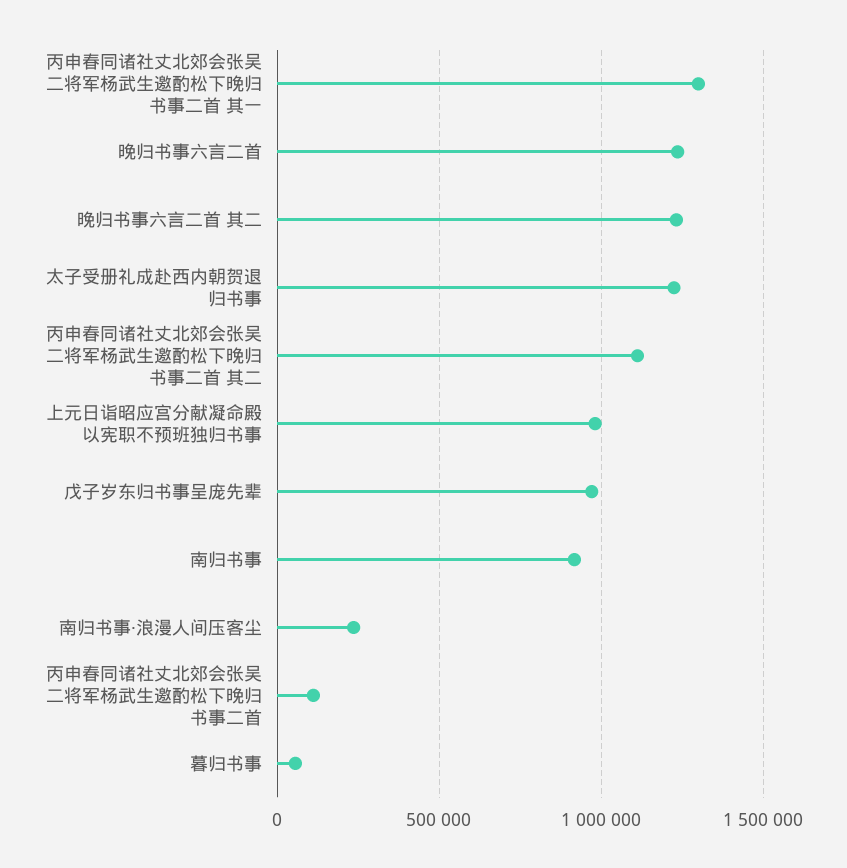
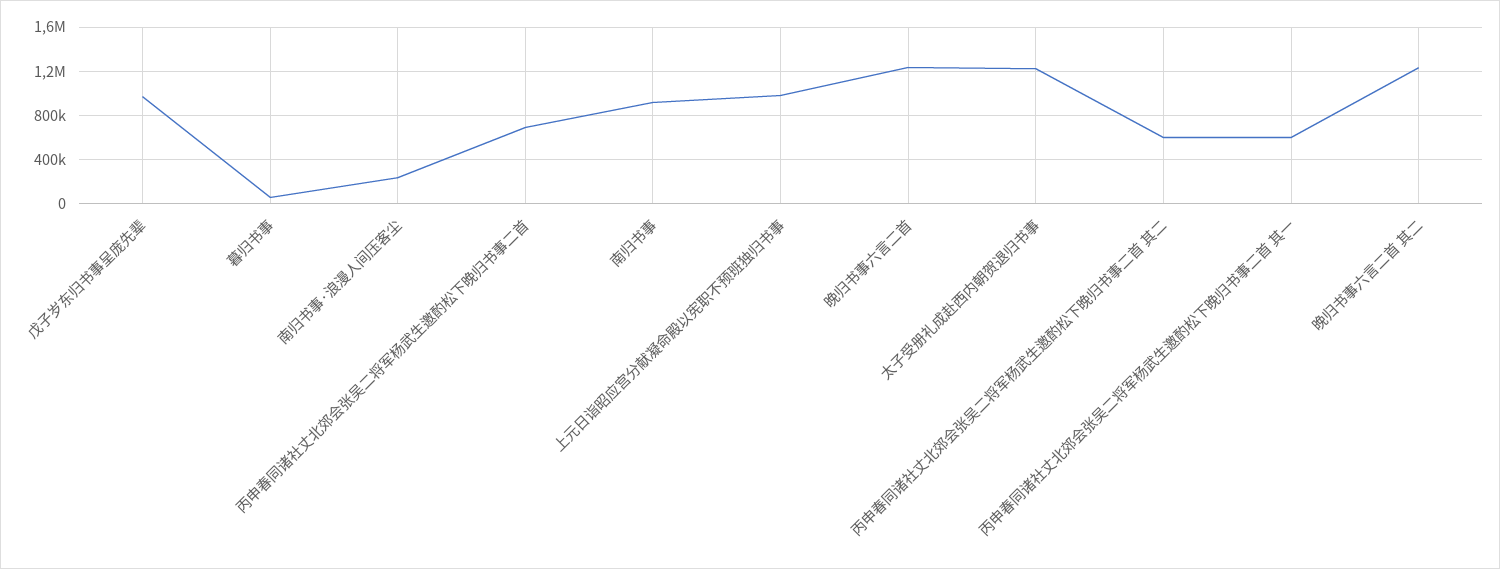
  {
-   "丙申春同诸社丈北郊会张吴二将军杨武生邀酌松下晚归书事二首 其一": 1300000,
+   "丙申春同诸社丈北郊会张吴二将军杨武生邀酌松下晚归书事二首 其一": 600000,
    "晚归书事六言二首": 1250000,
    "晚归书事六言二首 其二": 1250000,
    "太子受册礼成赴西内朝贺退归书事": 1200000,
-   "丙申春同诸社丈北郊会张吴二将军杨武生邀酌松下晚归书事二首 其二": 1100000,
+   "丙申春同诸社丈北郊会张吴二将军杨武生邀酌松下晚归书事二首 其二": 600000,
    "上元日诣昭应宫分献凝命殿以宪职不预班独归书事": 1000000,
    "戊子岁东归书事呈庞先辈": 950000,
    "南归书事": 900000,
    "南归书事·浪漫人间压客尘": 250000,
-   "丙申春同诸社丈北郊会张吴二将军杨武生邀酌松下晚归书事二首": 100000,
+   "丙申春同诸社丈北郊会张吴二将军杨武生邀酌松下晚归书事二首": 700000,
    "暮归书事": 50000
  }

